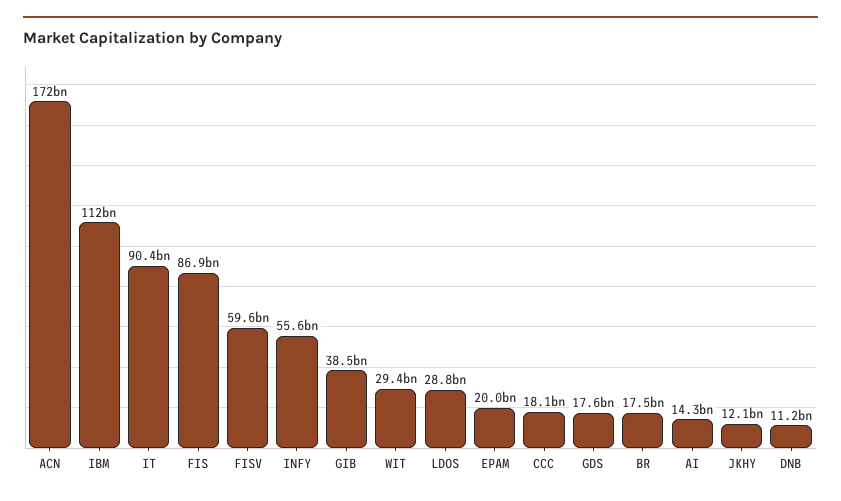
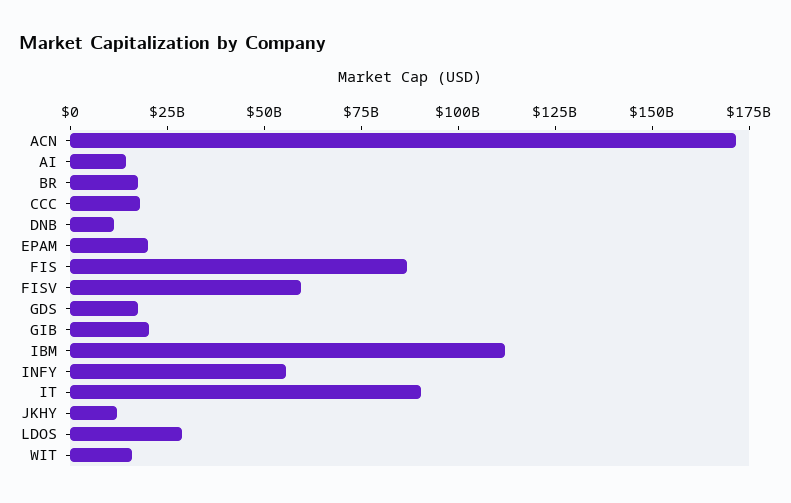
  {
    "ACN": 172000000000,
    "IBM": 112000000000,
    "IT": 90400000000,
    "FIS": 86900000000,
    "FISV": 59600000000,
    "INFY": 55600000000,
-   "GIB": 38500000000,
+   "GIB": 20000000000,
-   "WIT": 29400000000,
+   "WIT": 15000000000,
    "LDOS": 28800000000,
    "EPAM": 20000000000,
    "CCC": 18100000000,
    "GDS": 17600000000,
    "BR": 17500000000,
    "AI": 14300000000,
    "JKHY": 12100000000,
    "DNB": 11200000000
  }

